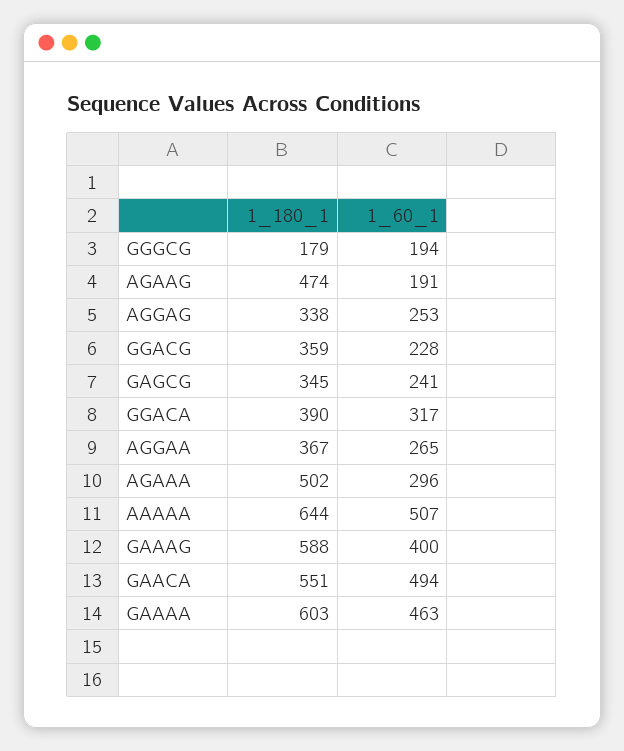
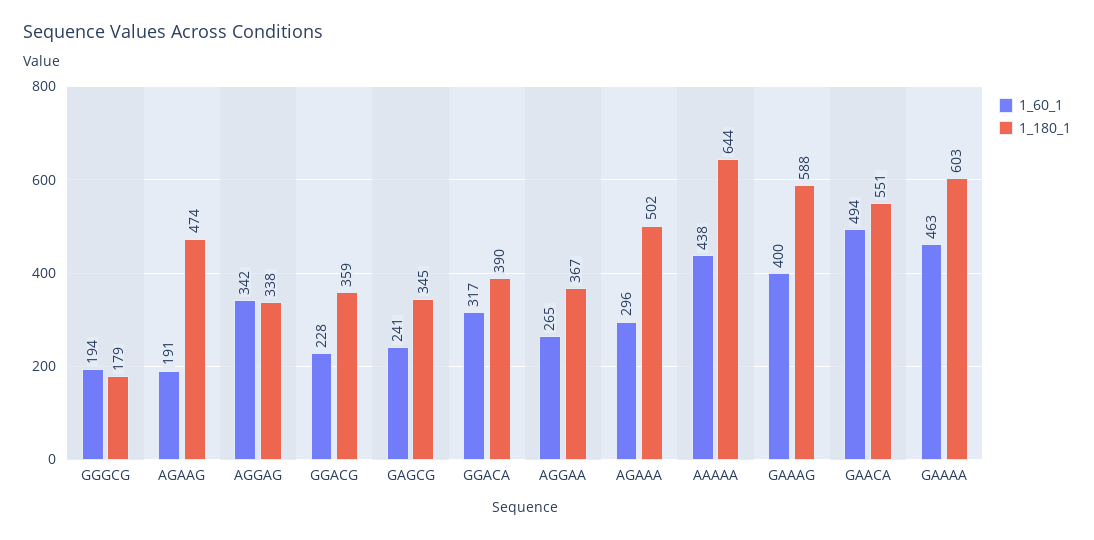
  {
    "1_180_1": {
      "GGGCG": 179,
      "AGAAG": 474,
      "AGGAG": 338,
      "GGACG": 359,
      "GAGCG": 345,
      "GGACA": 390,
      "AGGAA": 367,
      "AGAAA": 502,
      "AAAAA": 644,
      "GAAAG": 588,
      "GAACA": 551,
      "GAAAA": 603
    },
    "1_60_1": {
      "GGGCG": 194,
      "AGAAG": 191,
-     "AGGAG": 253,
+     "AGGAG": 342,
      "GGACG": 228,
      "GAGCG": 241,
      "GGACA": 317,
      "AGGAA": 265,
      "AGAAA": 296,
-     "AAAAA": 507,
+     "AAAAA": 438,
      "GAAAG": 400,
      "GAACA": 494,
      "GAAAA": 463
    }
  }

